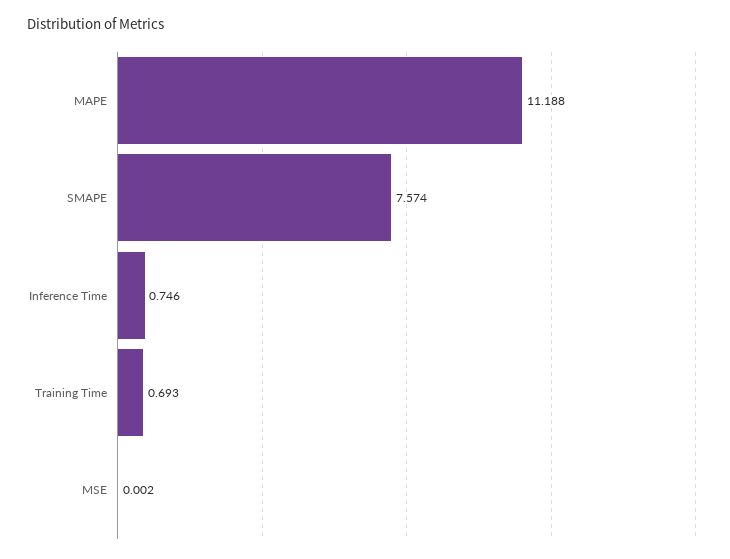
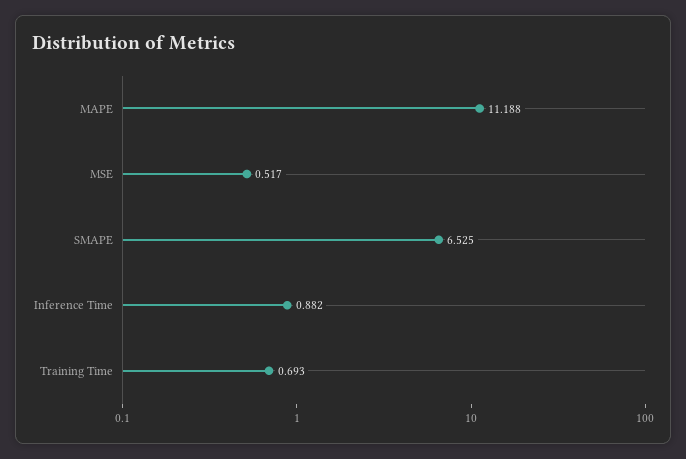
  {
    "MAPE": 11.188,
-   "SMAPE": 7.574,
+   "SMAPE": 6.525,
-   "Inference Time": 0.746,
+   "Inference Time": 0.882,
    "Training Time": 0.693,
-   "MSE": 0.002
+   "MSE": 0.517
  }

